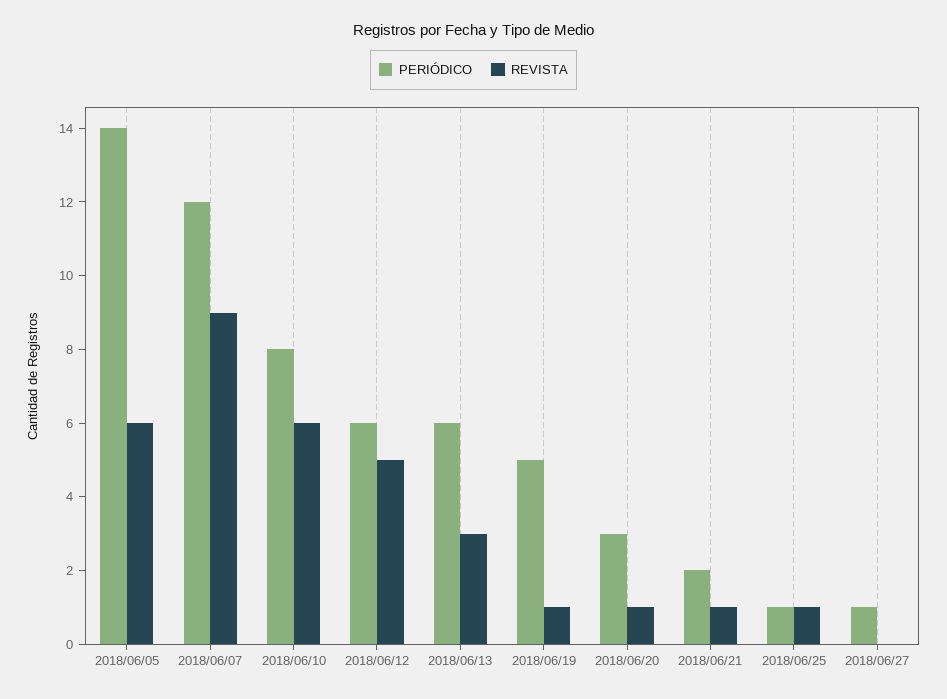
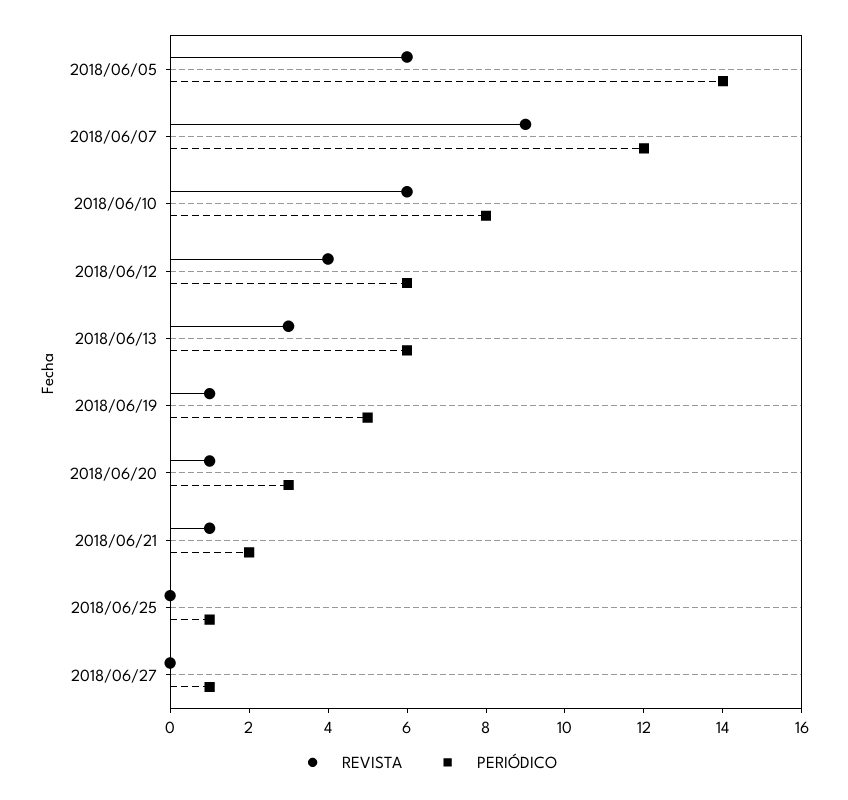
  {
    "PERIÓDICO": {
      "2018/06/05": 14,
      "2018/06/07": 12,
      "2018/06/10": 8,
      "2018/06/12": 6,
      "2018/06/13": 6,
      "2018/06/19": 5,
      "2018/06/20": 3,
      "2018/06/21": 2,
      "2018/06/25": 1,
      "2018/06/27": 1
    },
    "REVISTA": {
      "2018/06/05": 6,
      "2018/06/07": 9,
      "2018/06/10": 6,
-     "2018/06/12": 5,
+     "2018/06/12": 4,
      "2018/06/13": 3,
      "2018/06/19": 1,
      "2018/06/20": 1,
      "2018/06/21": 1,
-     "2018/06/25": 1,
+     "2018/06/25": 0,
      "2018/06/27": 0
    }
  }

